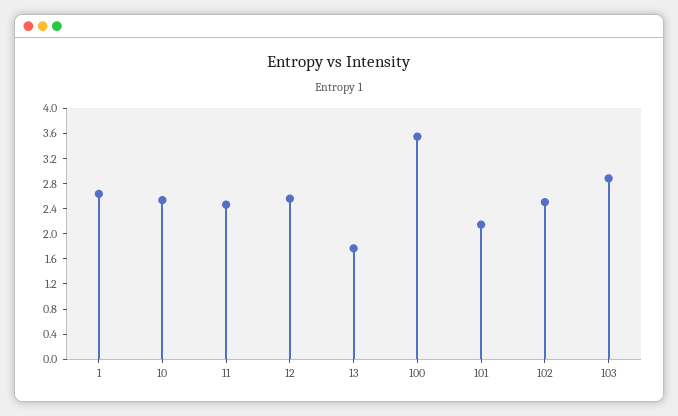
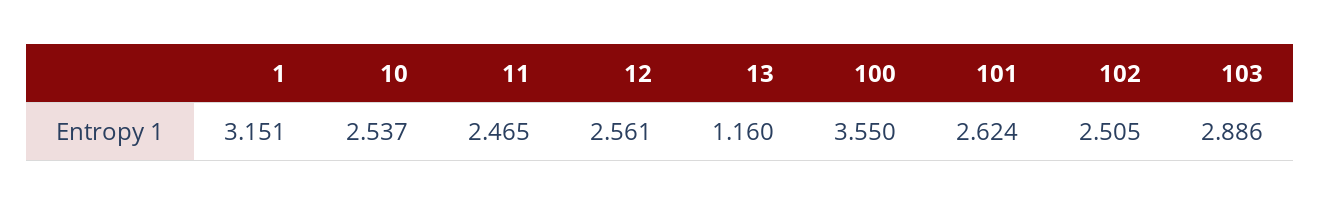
  {
-   "1": 2.6,
+   "1": 3.151,
    "10": 2.537,
    "11": 2.465,
    "12": 2.561,
-   "13": 1.8,
+   "13": 1.16,
    "100": 3.55,
-   "101": 2.2,
+   "101": 2.624,
    "102": 2.505,
    "103": 2.886
  }

